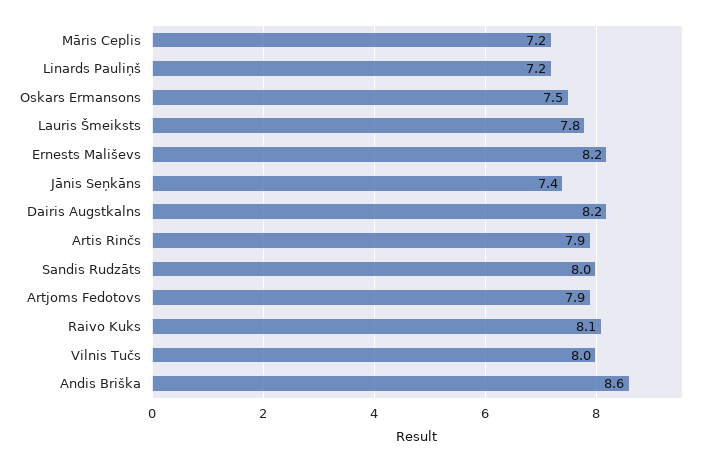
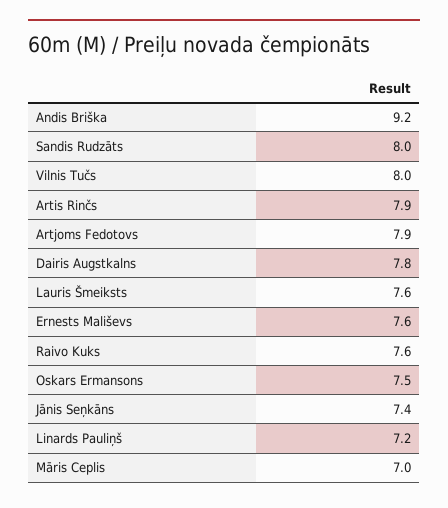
  {
-   "Māris Ceplis": 7.2,
+   "Māris Ceplis": 7,
    "Linards Pauliņš": 7.2,
    "Oskars Ermansons": 7.5,
-   "Lauris Šmeiksts": 7.8,
+   "Lauris Šmeiksts": 7.6,
-   "Ernests Mališevs": 8.2,
+   "Ernests Mališevs": 7.6,
    "Jānis Seņkāns": 7.4,
-   "Dairis Augstkalns": 8.2,
+   "Dairis Augstkalns": 7.8,
    "Artis Rinčs": 7.9,
    "Sandis Rudzāts": 8,
    "Artjoms Fedotovs": 7.9,
-   "Raivo Kuks": 8.1,
+   "Raivo Kuks": 7.6,
    "Vilnis Tučs": 8,
-   "Andis Briška": 8.6
+   "Andis Briška": 9.2
  }

